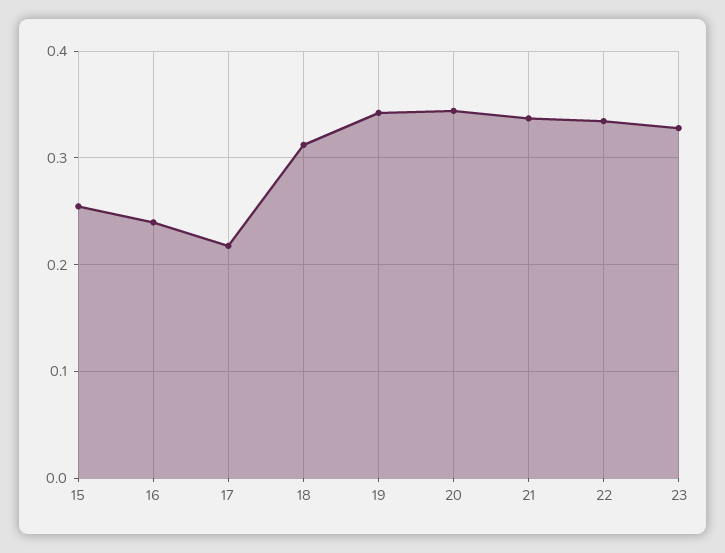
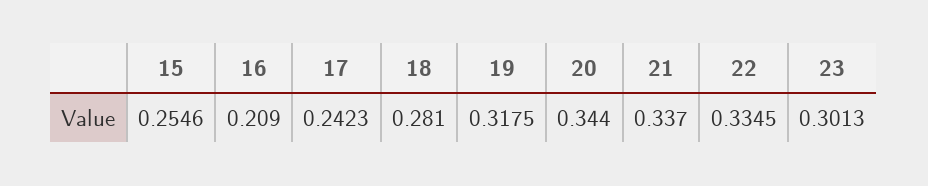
  {
    "15": 0.2546,
-   "16": 0.24,
+   "16": 0.209,
-   "17": 0.22,
+   "17": 0.2423,
-   "18": 0.31,
+   "18": 0.281,
-   "19": 0.34,
+   "19": 0.3175,
    "20": 0.344,
    "21": 0.337,
    "22": 0.3345,
-   "23": 0.33
+   "23": 0.3013
  }

